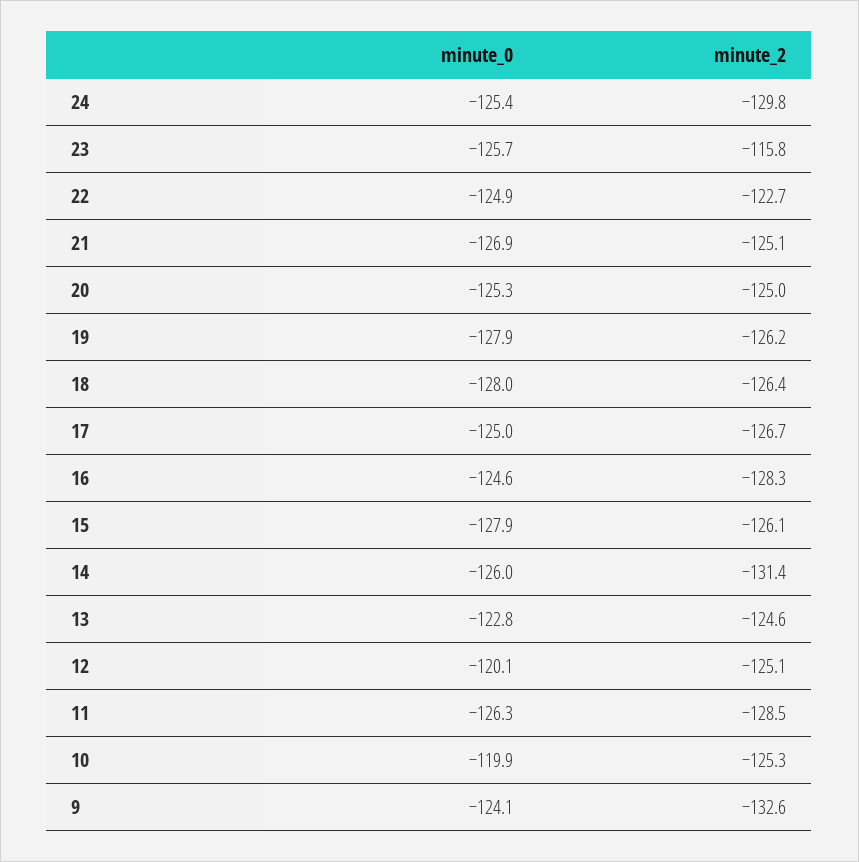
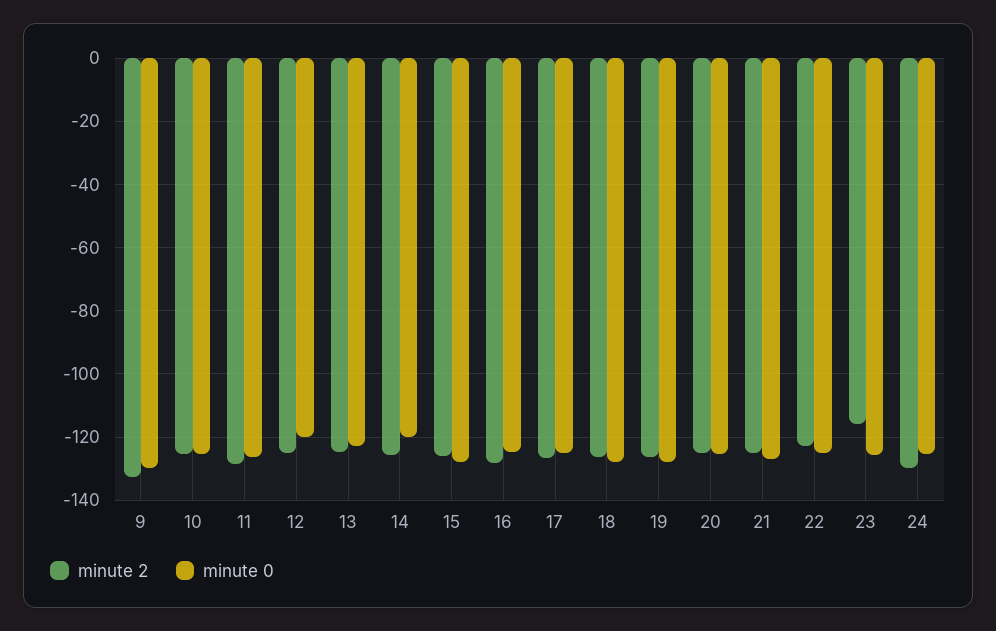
  {
    "minute_0": {
      "24": -125.4,
      "23": -125.7,
      "22": -124.9,
      "21": -126.9,
      "20": -125.3,
      "19": -127.9,
      "18": -128,
      "17": -125,
      "16": -124.6,
      "15": -127.9,
-     "14": -126,
+     "14": -120,
      "13": -122.8,
      "12": -120.1,
      "11": -126.3,
-     "10": -119.9,
+     "10": -126,
-     "9": -124.1
+     "9": -130
    },
    "minute_2": {
      "24": -129.8,
      "23": -115.8,
      "22": -122.7,
      "21": -125.1,
      "20": -125,
      "19": -126.2,
      "18": -126.4,
      "17": -126.7,
      "16": -128.3,
      "15": -126.1,
-     "14": -131.4,
+     "14": -126,
      "13": -124.6,
      "12": -125.1,
      "11": -128.5,
      "10": -125.3,
      "9": -132.6
    }
  }

